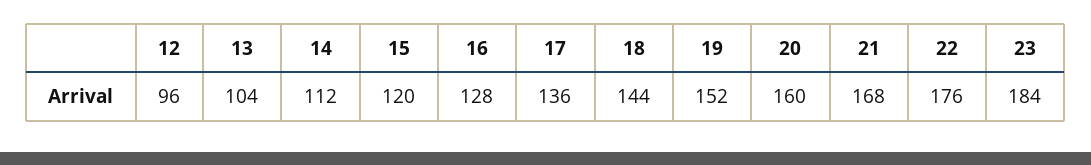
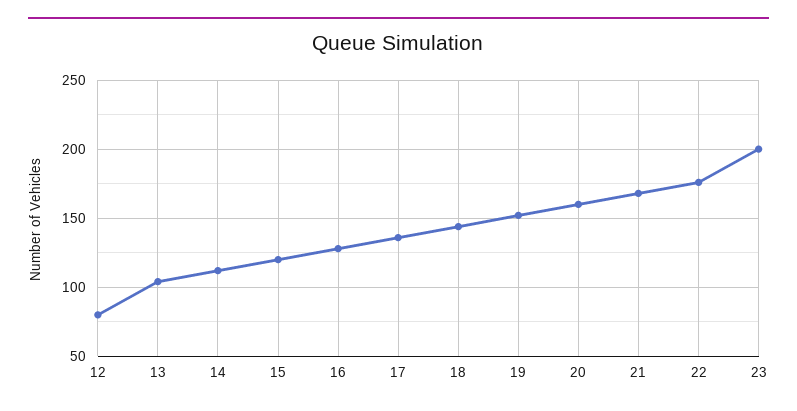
  {
-   "12": 96,
+   "12": 80,
    "13": 104,
    "14": 112,
    "15": 120,
    "16": 128,
    "17": 136,
    "18": 144,
    "19": 152,
    "20": 160,
    "21": 168,
    "22": 176,
-   "23": 184
+   "23": 200
  }

